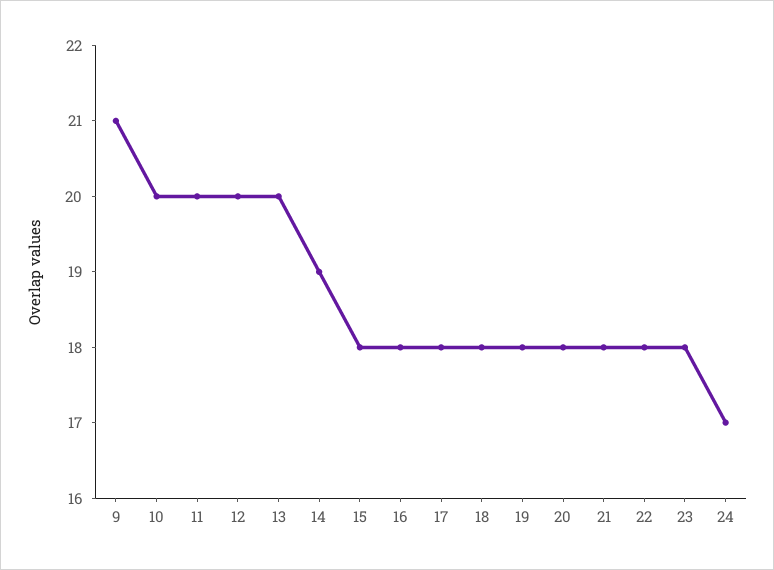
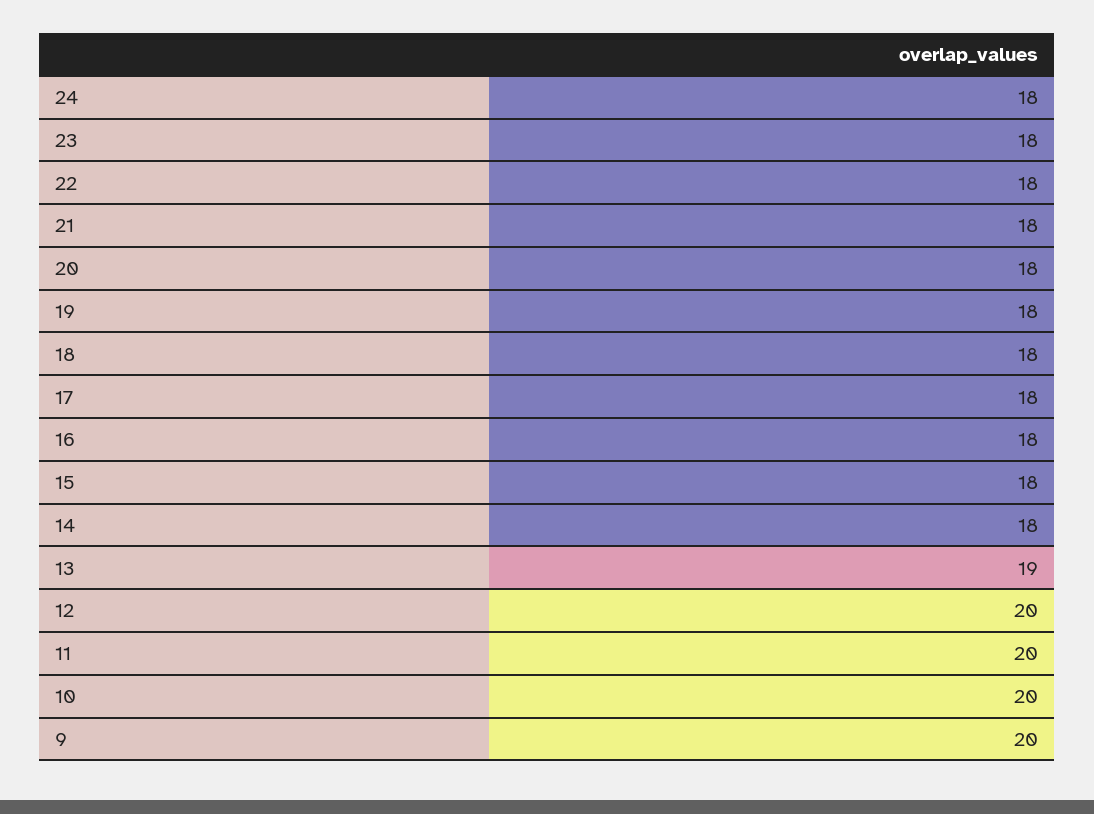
  {
-   "9": 21,
+   "9": 20,
    "10": 20,
    "11": 20,
    "12": 20,
-   "13": 20,
+   "13": 19,
-   "14": 19,
+   "14": 18,
    "15": 18,
    "16": 18,
    "17": 18,
    "18": 18,
    "19": 18,
    "20": 18,
    "21": 18,
    "22": 18,
    "23": 18,
-   "24": 17
+   "24": 18
  }

